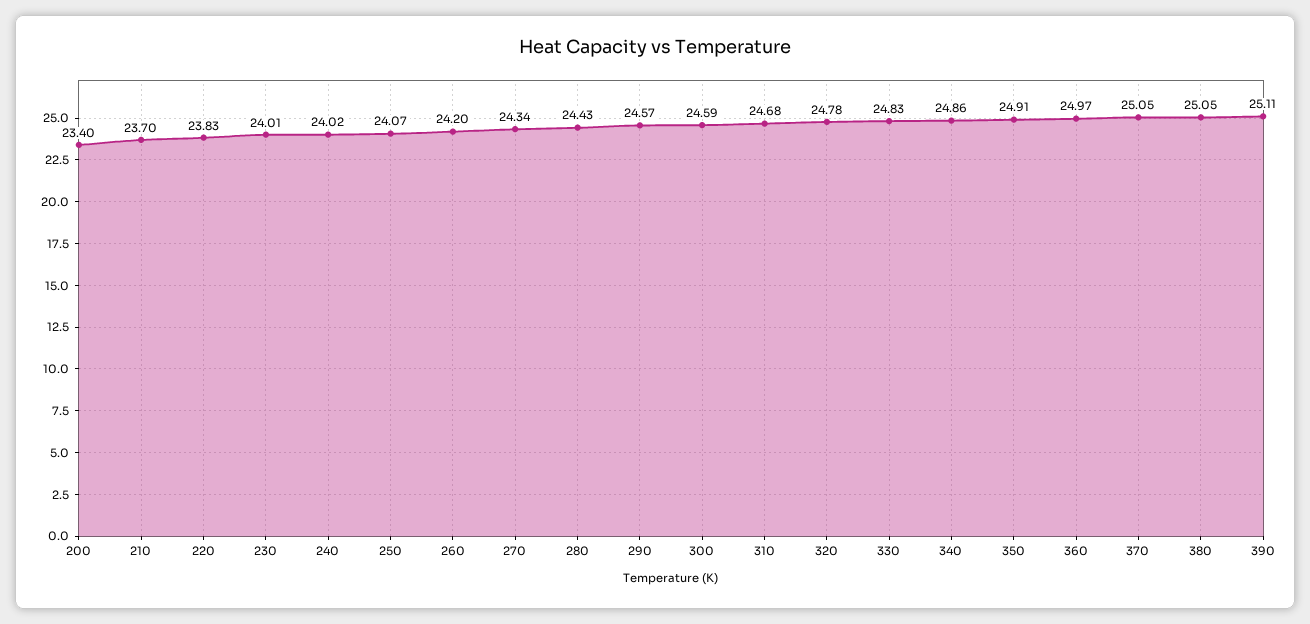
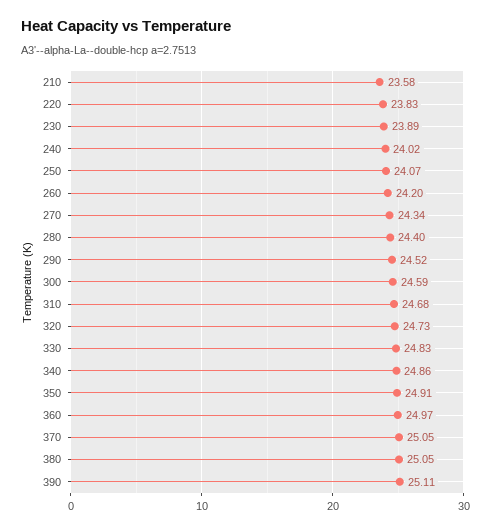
  {
-   "200": 23.4,
-   "210": 23.7,
+   "210": 23.58,
    "220": 23.83,
-   "230": 24.01,
+   "230": 23.89,
    "240": 24.02,
    "250": 24.07,
    "260": 24.2,
    "270": 24.34,
-   "280": 24.43,
+   "280": 24.4,
-   "290": 24.57,
+   "290": 24.52,
    "300": 24.59,
    "310": 24.68,
-   "320": 24.78,
+   "320": 24.73,
    "330": 24.83,
    "340": 24.86,
    "350": 24.91,
    "360": 24.97,
    "370": 25.05,
    "380": 25.05,
    "390": 25.11
  }

